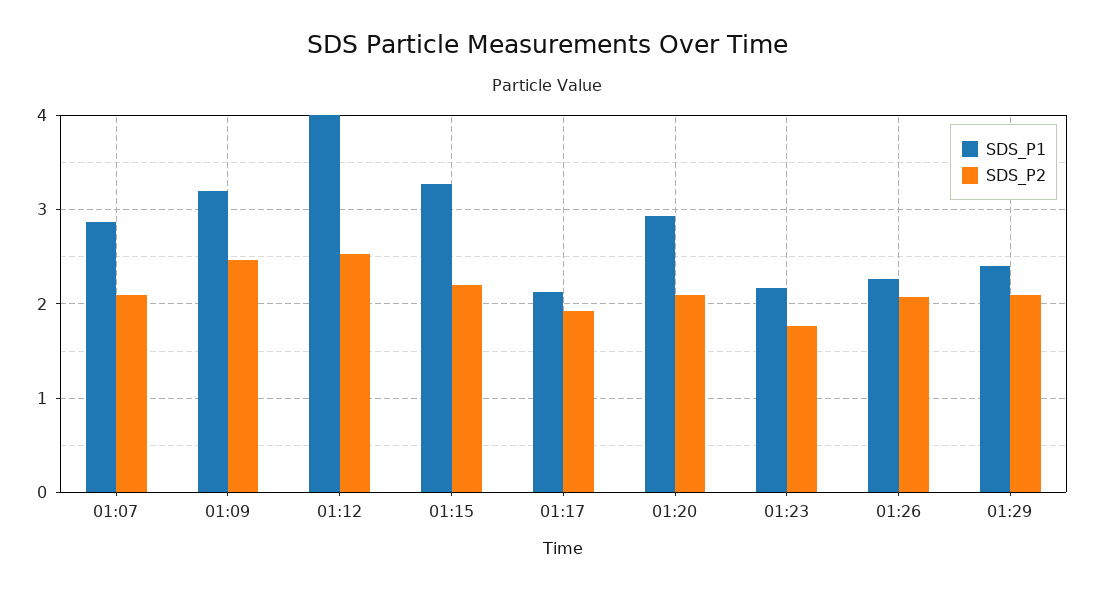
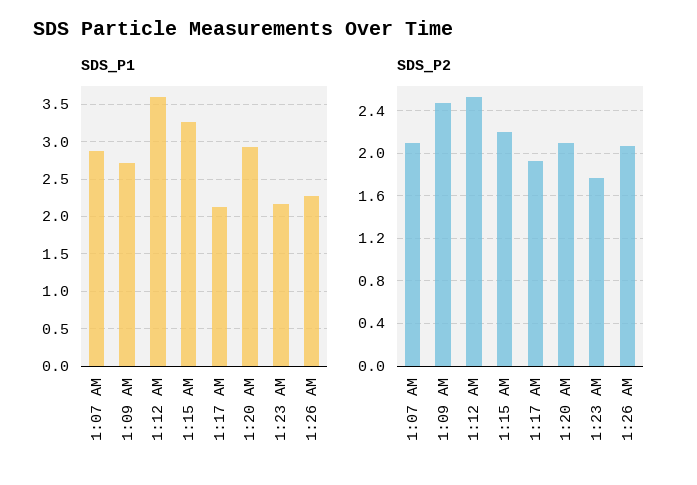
  {
    "SDS_P1": {
      "01:07": 2.9,
-     "01:09": 3.2,
+     "01:09": 2.7,
-     "01:12": 4,
+     "01:12": 3.6,
      "01:15": 3.3,
      "01:17": 2.1,
      "01:20": 2.9,
      "01:23": 2.2,
-     "01:26": 2.3,
+     "01:26": 2.3
-     "01:29": 2.4
    },
    "SDS_P2": {
      "01:07": 2.1,
      "01:09": 2.5,
      "01:12": 2.5,
      "01:15": 2.2,
      "01:17": 1.9,
      "01:20": 2.1,
      "01:23": 1.8,
-     "01:26": 2.1,
+     "01:26": 2.1
-     "01:29": 2.1
    }
  }

